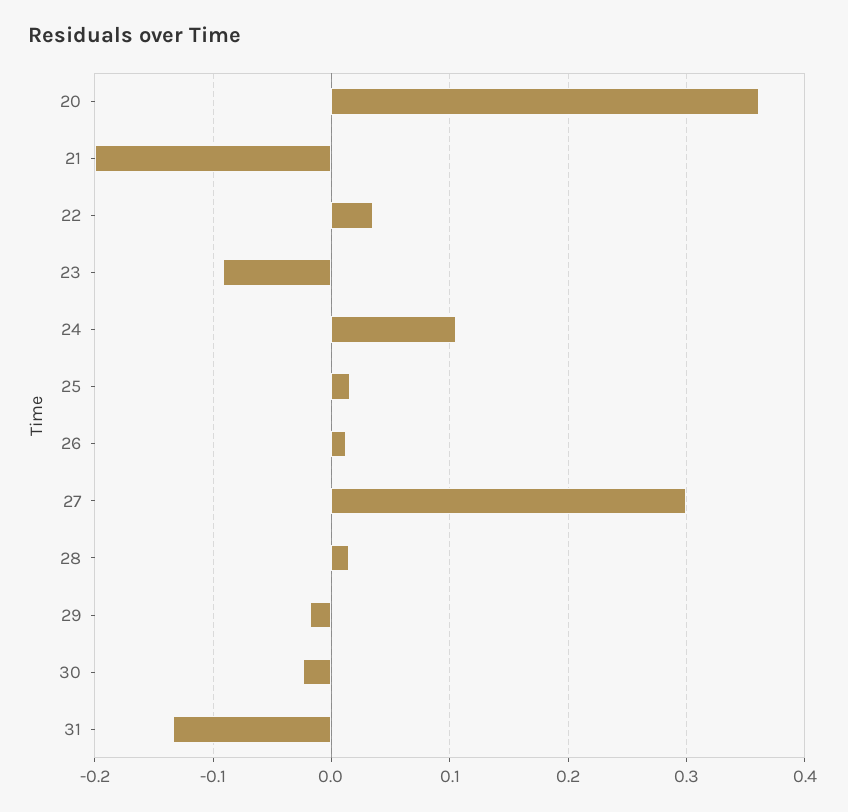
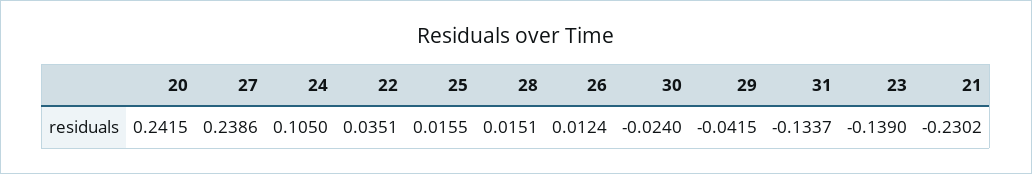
  {
-   "20": 0.36,
+   "20": 0.2415,
-   "21": -0.2,
+   "21": -0.2302,
    "22": 0.0351,
-   "23": -0.09,
+   "23": -0.139,
    "24": 0.105,
    "25": 0.0155,
    "26": 0.0124,
-   "27": 0.3,
+   "27": 0.2386,
    "28": 0.0151,
-   "29": -0.02,
+   "29": -0.0415,
    "30": -0.024,
    "31": -0.1337
  }

